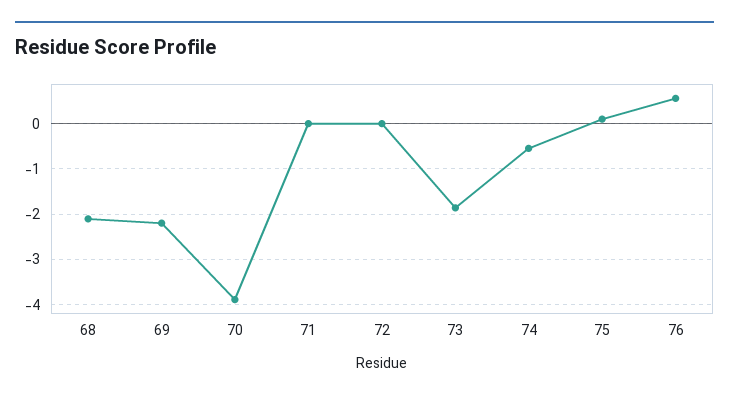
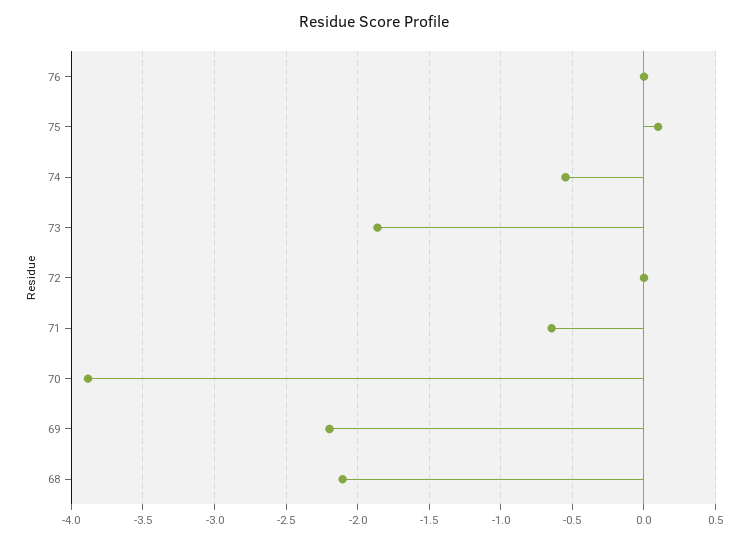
  {
    "68": -2.1,
    "69": -2.2,
    "70": -3.9,
-   "71": 0,
+   "71": -0.65,
    "72": 0,
    "73": -1.85,
    "74": -0.55,
    "75": 0.1,
-   "76": 0.6
+   "76": 0
  }

